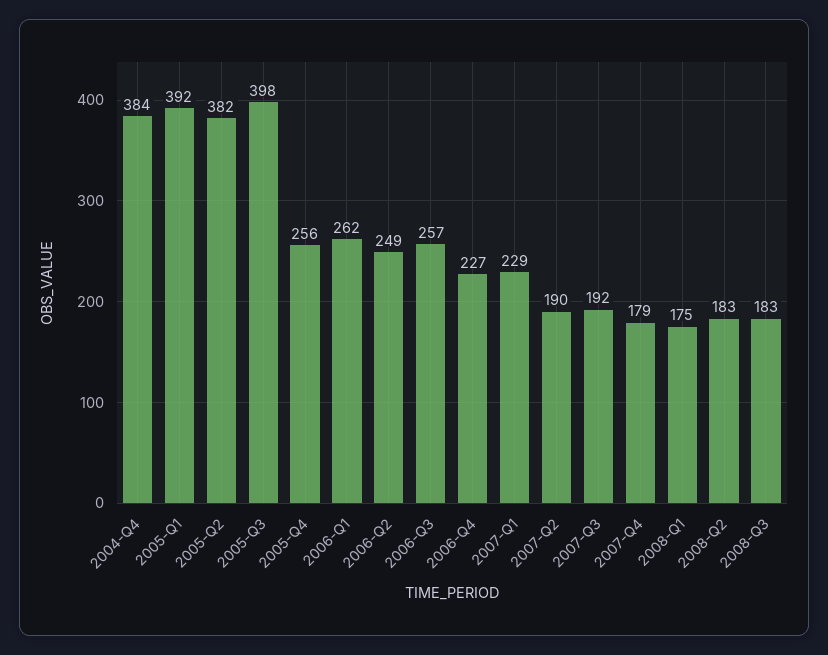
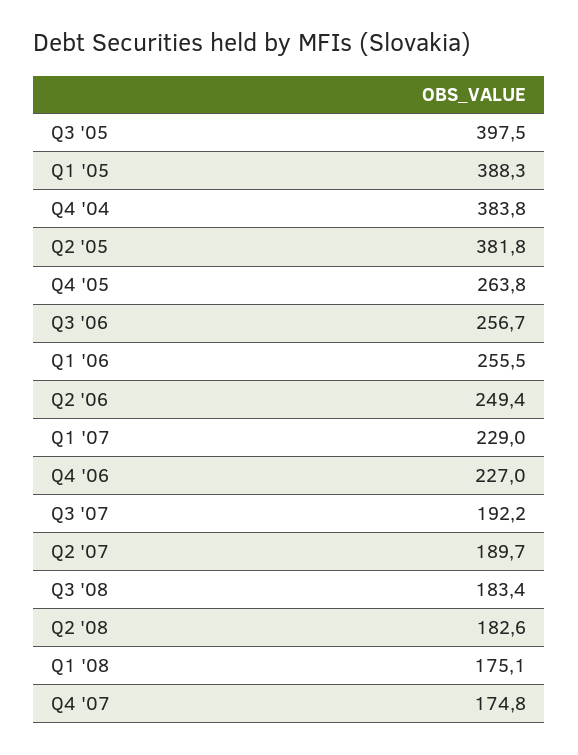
  {
    "2004-Q4": 383.8,
-   "2005-Q1": 392,
+   "2005-Q1": 388.3,
    "2005-Q2": 381.8,
    "2005-Q3": 397.5,
-   "2005-Q4": 256,
+   "2005-Q4": 263.8,
-   "2006-Q1": 262,
+   "2006-Q1": 255.5,
    "2006-Q2": 249.4,
    "2006-Q3": 256.7,
    "2006-Q4": 227,
    "2007-Q1": 229,
    "2007-Q2": 189.7,
    "2007-Q3": 192.2,
-   "2007-Q4": 179,
+   "2007-Q4": 174.8,
    "2008-Q1": 175.1,
    "2008-Q2": 182.6,
    "2008-Q3": 183.4
  }

